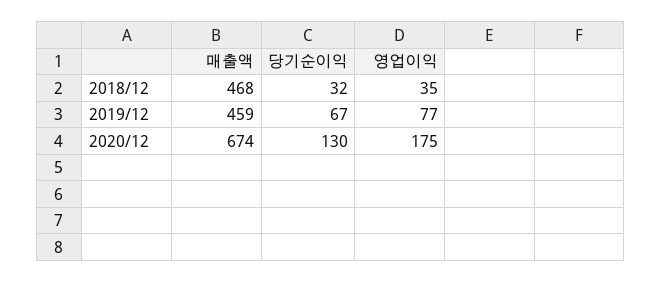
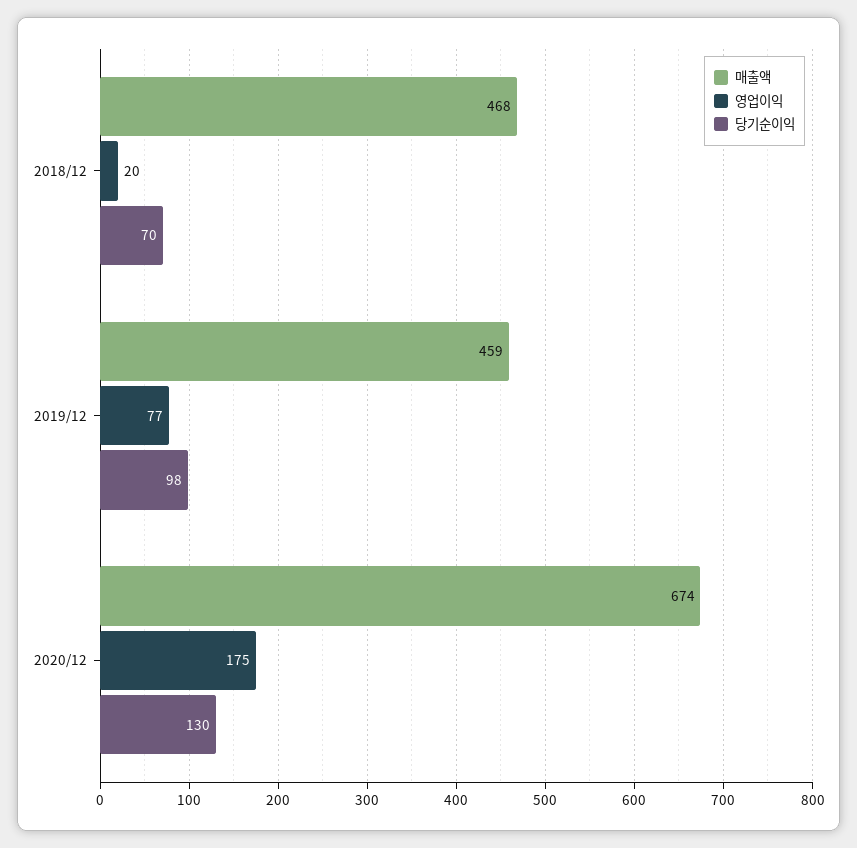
  {
    "매출액": {
      "2018/12": 468,
      "2019/12": 459,
      "2020/12": 674
    },
    "당기순이익": {
-     "2018/12": 32,
+     "2018/12": 70,
-     "2019/12": 67,
+     "2019/12": 98,
      "2020/12": 130
    },
    "영업이익": {
-     "2018/12": 35,
+     "2018/12": 20,
      "2019/12": 77,
      "2020/12": 175
    }
  }

